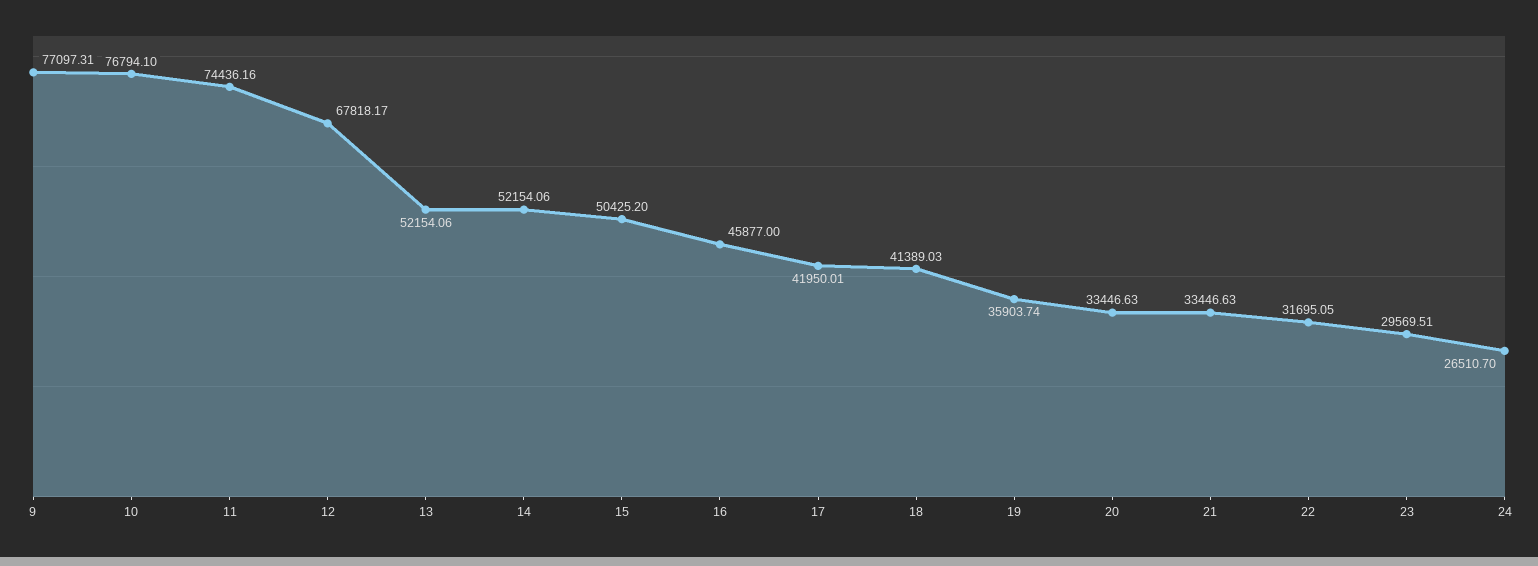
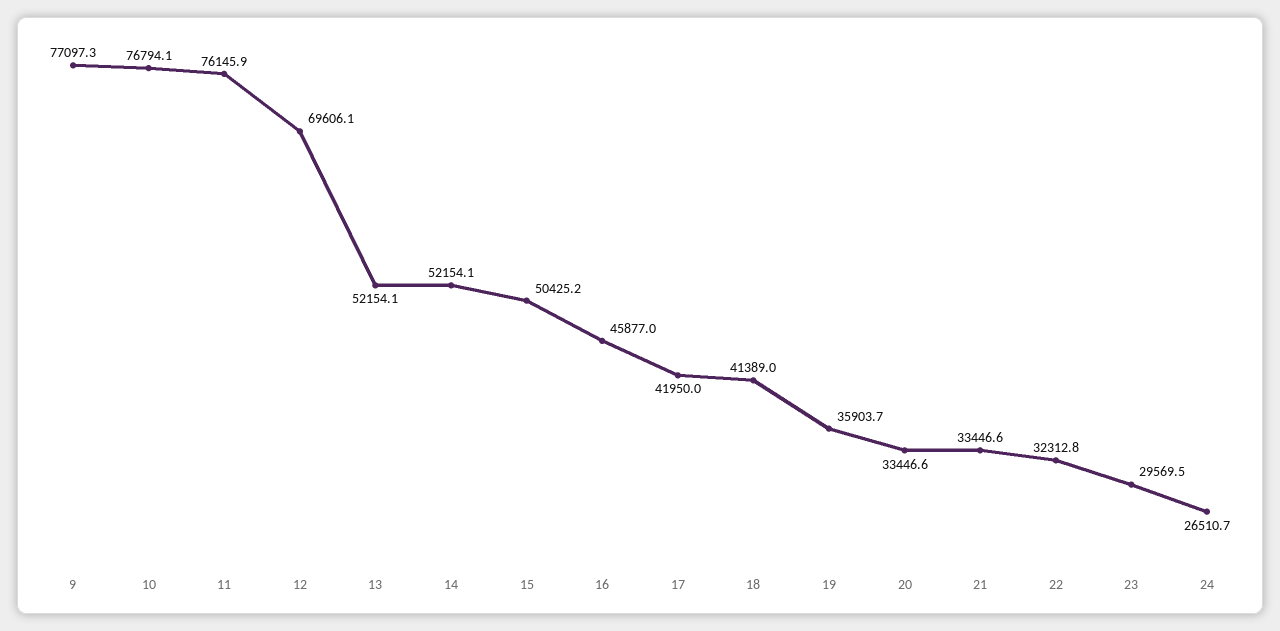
  {
    "9": 77097.31,
    "10": 76794.1,
-   "11": 74436.16,
+   "11": 76145.9,
-   "12": 67818.17,
+   "12": 69606.1,
    "13": 52154.06,
    "14": 52154.06,
    "15": 50425.2,
    "16": 45877,
    "17": 41950.01,
    "18": 41389.03,
    "19": 35903.74,
    "20": 33446.63,
    "21": 33446.63,
-   "22": 31695.05,
+   "22": 32312.8,
    "23": 29569.51,
    "24": 26510.7
  }

